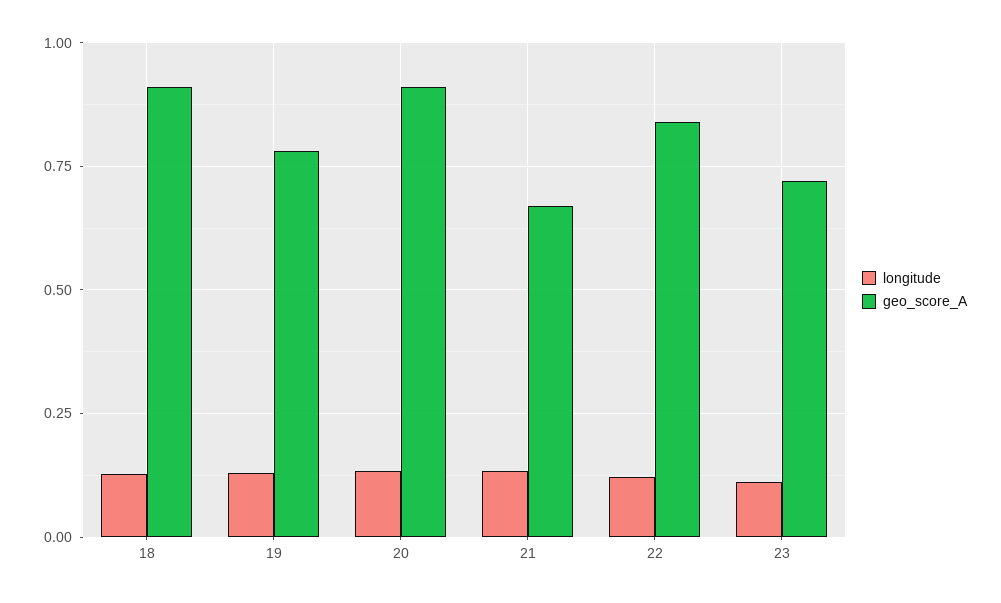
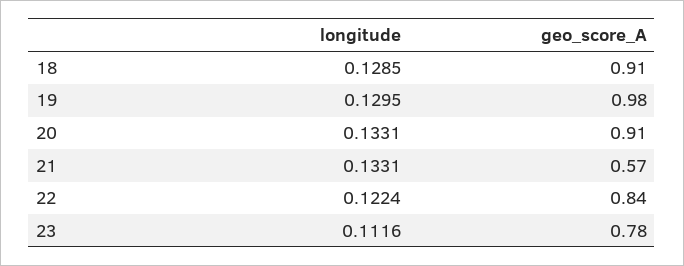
  {
    "longitude": {
      "18": 0.1285,
      "19": 0.1295,
      "20": 0.1331,
      "21": 0.1331,
      "22": 0.1224,
      "23": 0.1116
    },
    "geo_score_A": {
      "18": 0.91,
-     "19": 0.775,
+     "19": 0.98,
      "20": 0.91,
-     "21": 0.675,
+     "21": 0.57,
      "22": 0.84,
-     "23": 0.725
+     "23": 0.78
    }
  }

